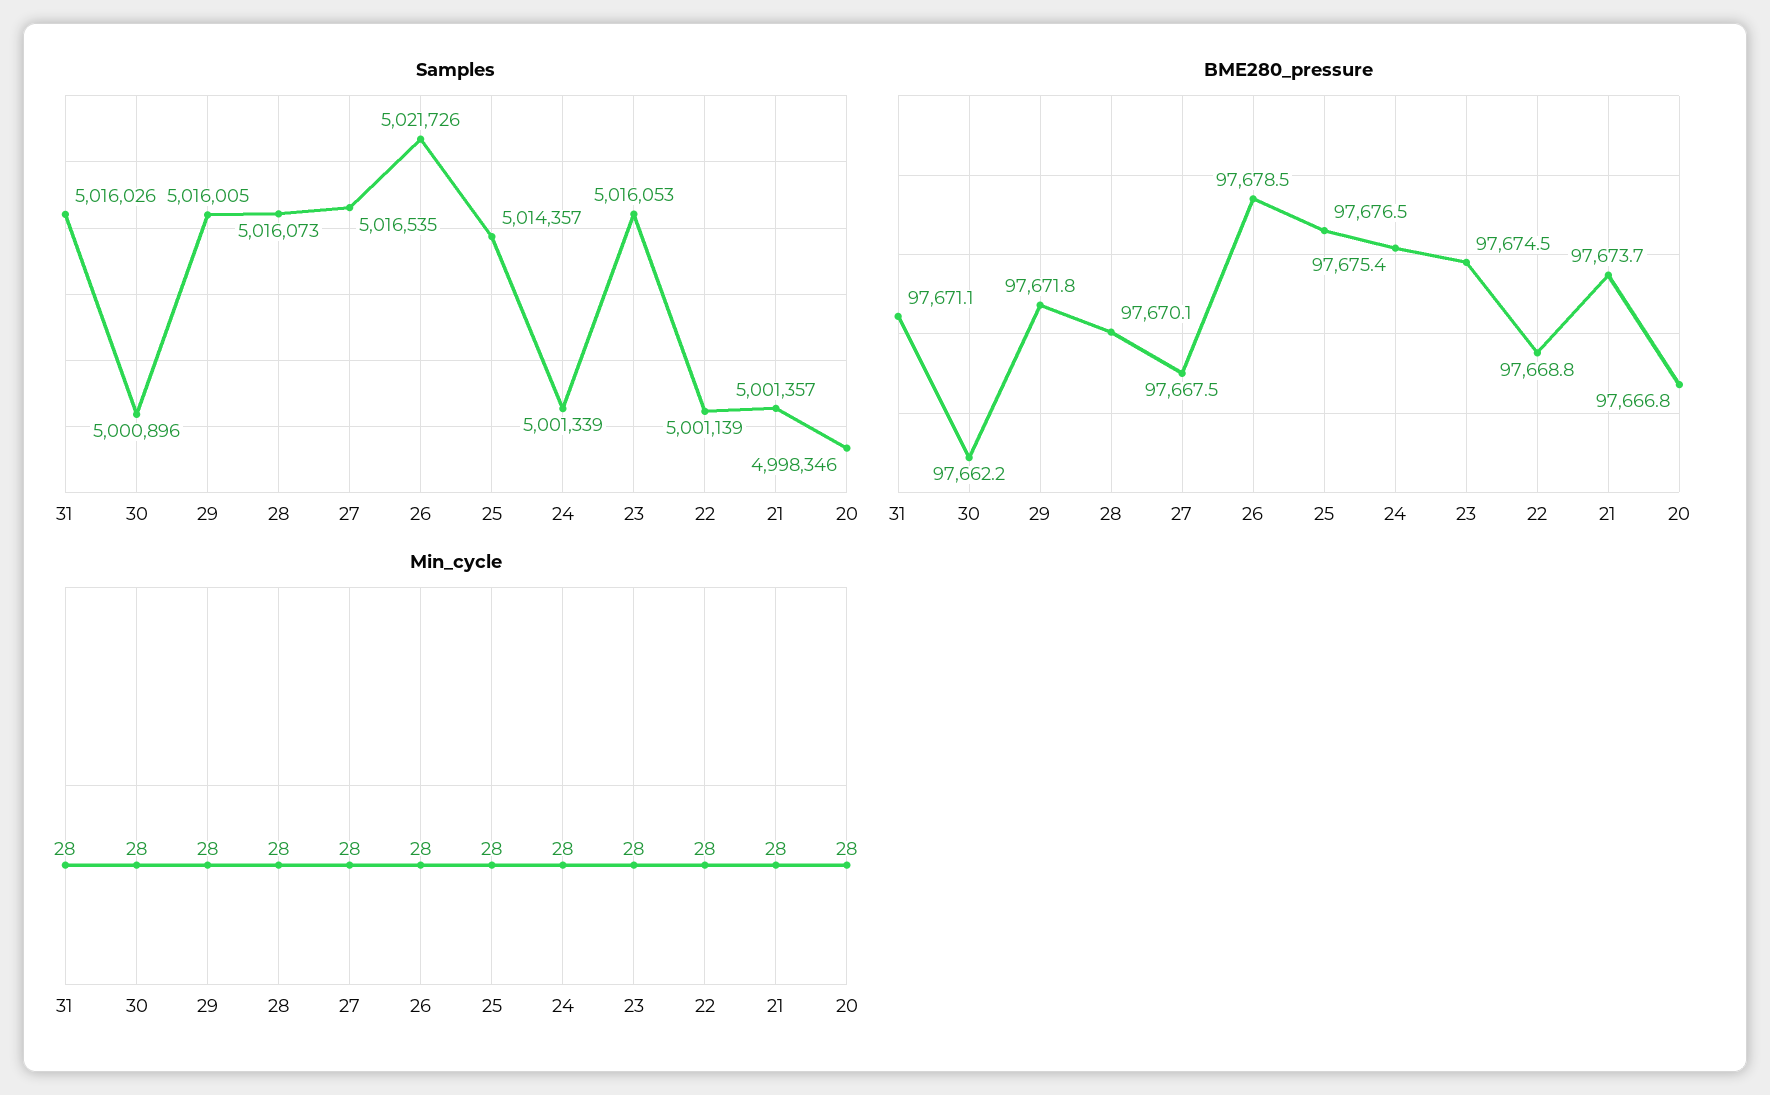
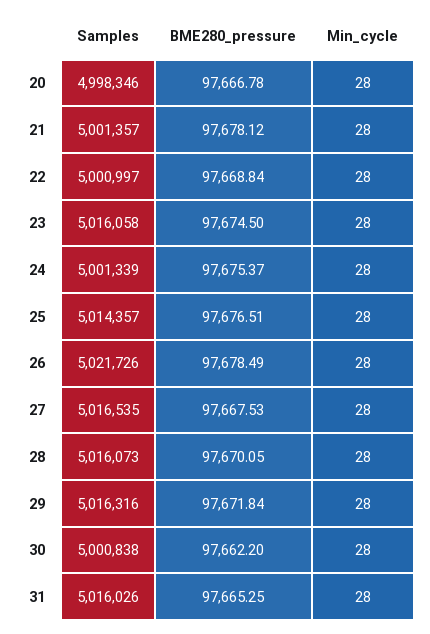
  {
    "Samples": {
      "31": 5016026,
-     "30": 5000896,
+     "30": 5000838,
-     "29": 5016005,
+     "29": 5016316,
      "28": 5016073,
      "27": 5016535,
      "26": 5021726,
      "25": 5014357,
      "24": 5001339,
-     "23": 5016053,
+     "23": 5016058,
-     "22": 5001139,
+     "22": 5000997,
      "21": 5001357,
      "20": 4998346
    },
    "BME280_pressure": {
-     "31": 97671.1,
+     "31": 97665.25,
      "30": 97662.2,
      "29": 97671.84,
      "28": 97670.05,
      "27": 97667.53,
      "26": 97678.49,
      "25": 97676.51,
      "24": 97675.37,
      "23": 97674.5,
      "22": 97668.84,
-     "21": 97673.7,
+     "21": 97678.12,
      "20": 97666.78
    },
    "Min_cycle": {
      "31": 28,
      "30": 28,
      "29": 28,
      "28": 28,
      "27": 28,
      "26": 28,
      "25": 28,
      "24": 28,
      "23": 28,
      "22": 28,
      "21": 28,
      "20": 28
    }
  }

